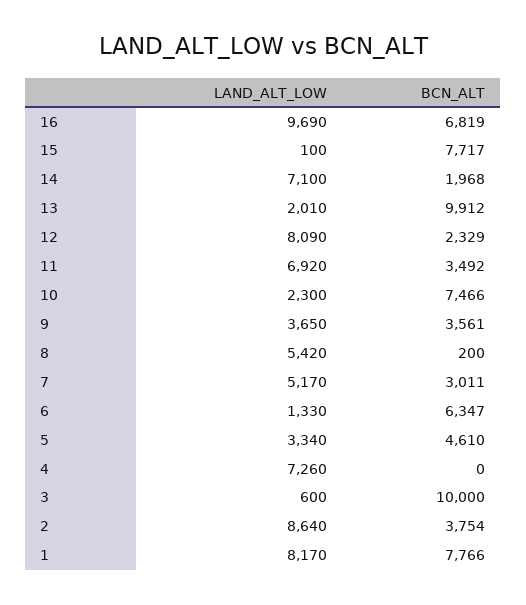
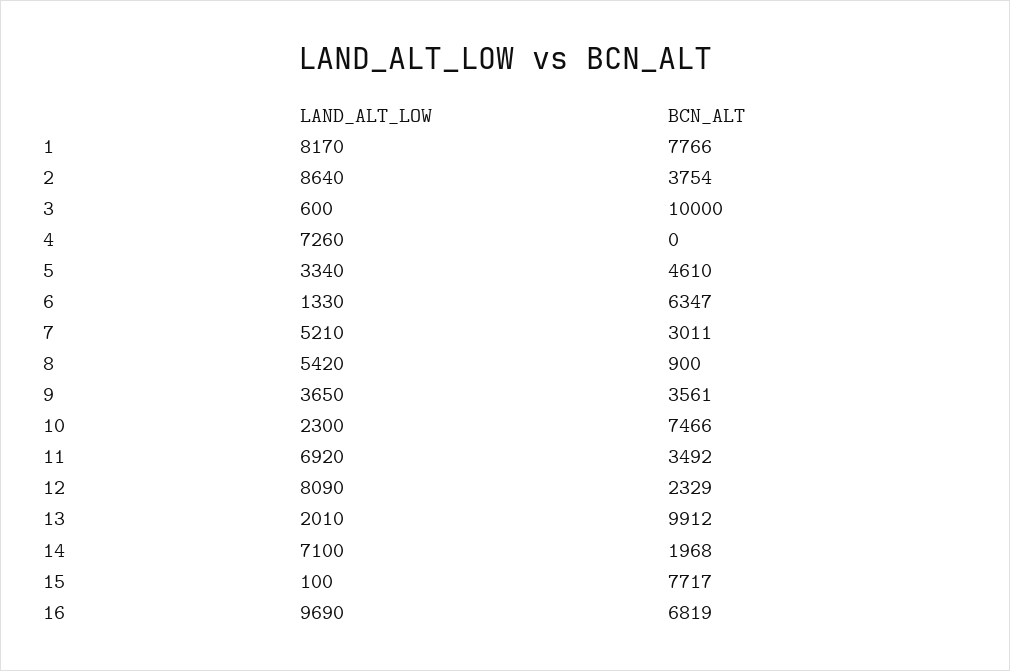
  {
    "LAND_ALT_LOW": {
      "16": 9690,
      "15": 100,
      "14": 7100,
      "13": 2010,
      "12": 8090,
      "11": 6920,
      "10": 2300,
      "9": 3650,
      "8": 5420,
-     "7": 5170,
+     "7": 5210,
      "6": 1330,
      "5": 3340,
      "4": 7260,
      "3": 600,
      "2": 8640,
      "1": 8170
    },
    "BCN_ALT": {
      "16": 6819,
      "15": 7717,
      "14": 1968,
      "13": 9912,
      "12": 2329,
      "11": 3492,
      "10": 7466,
      "9": 3561,
-     "8": 200,
+     "8": 900,
      "7": 3011,
      "6": 6347,
      "5": 4610,
      "4": 0,
      "3": 10000,
      "2": 3754,
      "1": 7766
    }
  }

